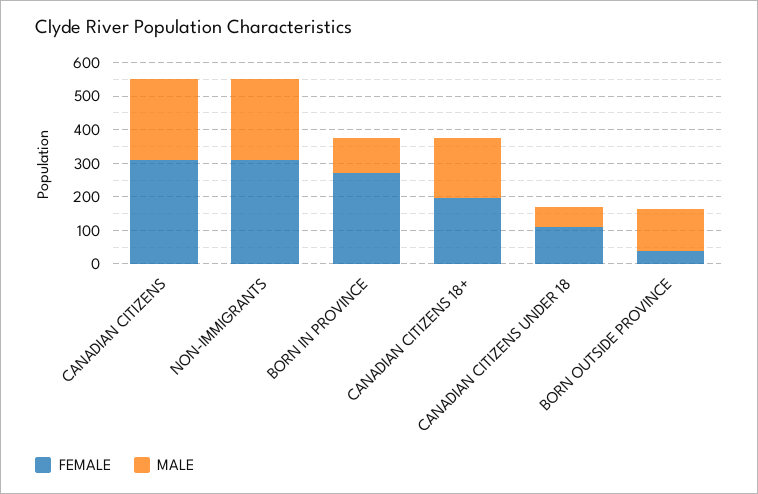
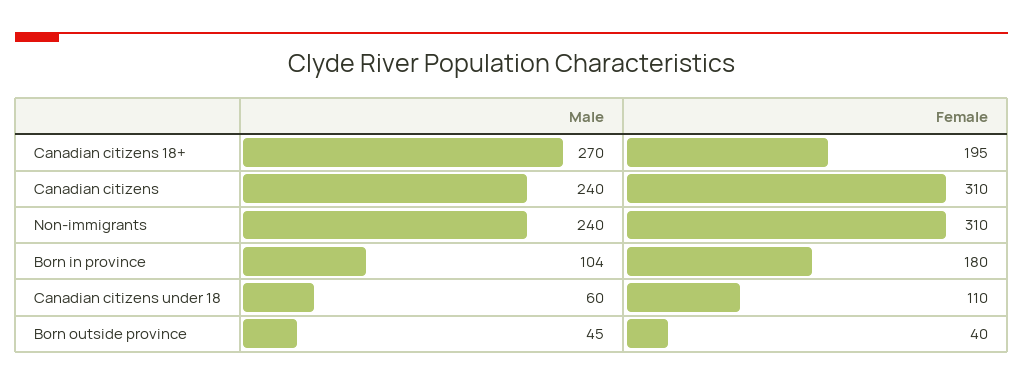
  {
    "FEMALE": {
      "CANADIAN CITIZENS": 310,
      "NON-IMMIGRANTS": 310,
-     "BORN IN PROVINCE": 275,
+     "BORN IN PROVINCE": 180,
      "CANADIAN CITIZENS 18+": 195,
      "CANADIAN CITIZENS UNDER 18": 110,
      "BORN OUTSIDE PROVINCE": 40
    },
    "MALE": {
      "CANADIAN CITIZENS": 240,
      "NON-IMMIGRANTS": 240,
      "BORN IN PROVINCE": 104,
-     "CANADIAN CITIZENS 18+": 175,
+     "CANADIAN CITIZENS 18+": 270,
      "CANADIAN CITIZENS UNDER 18": 60,
-     "BORN OUTSIDE PROVINCE": 125
+     "BORN OUTSIDE PROVINCE": 45
    }
  }

